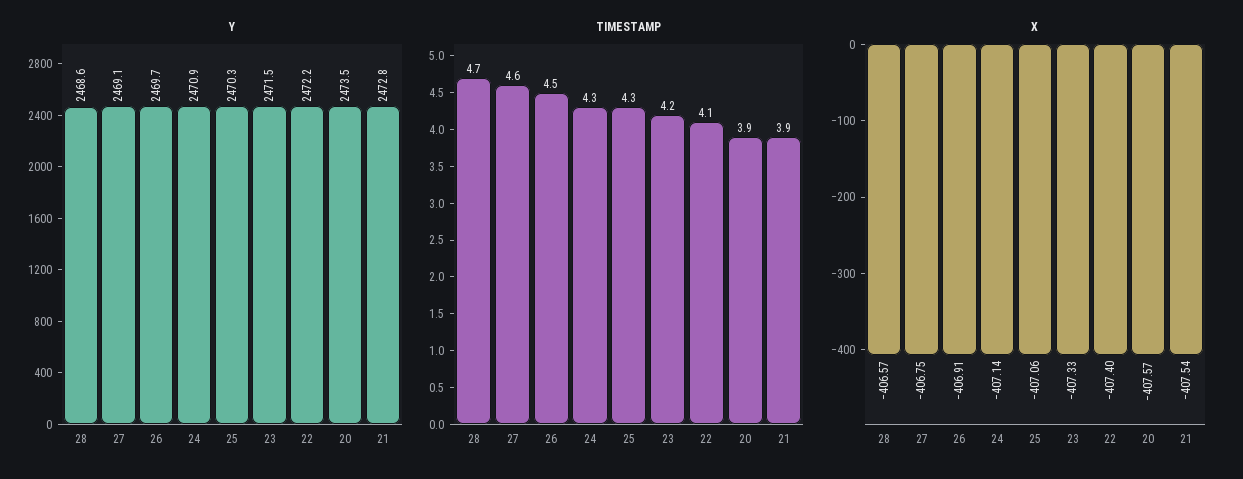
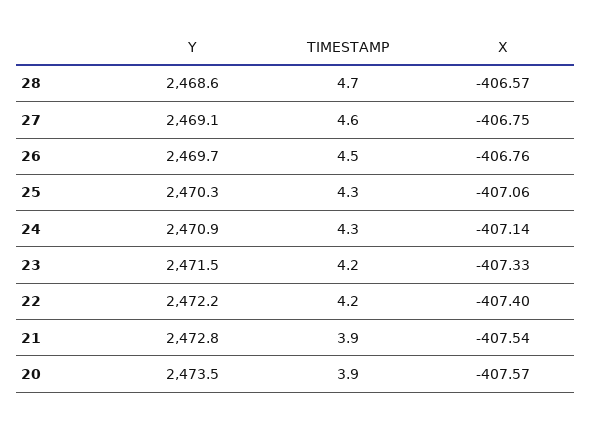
  {
    "Y": {
      "28": 2468.6,
      "27": 2469.1,
      "26": 2469.7,
      "24": 2470.9,
      "25": 2470.3,
      "23": 2471.5,
      "22": 2472.2,
      "20": 2473.5,
      "21": 2472.8
    },
    "TIMESTAMP": {
      "28": 4.7,
      "27": 4.6,
      "26": 4.5,
      "24": 4.3,
      "25": 4.3,
      "23": 4.2,
-     "22": 4.1,
+     "22": 4.2,
      "20": 3.9,
      "21": 3.9
    },
    "X": {
      "28": -406.57,
      "27": -406.75,
-     "26": -406.91,
+     "26": -406.76,
      "24": -407.14,
      "25": -407.06,
      "23": -407.33,
      "22": -407.4,
      "20": -407.57,
      "21": -407.54
    }
  }

